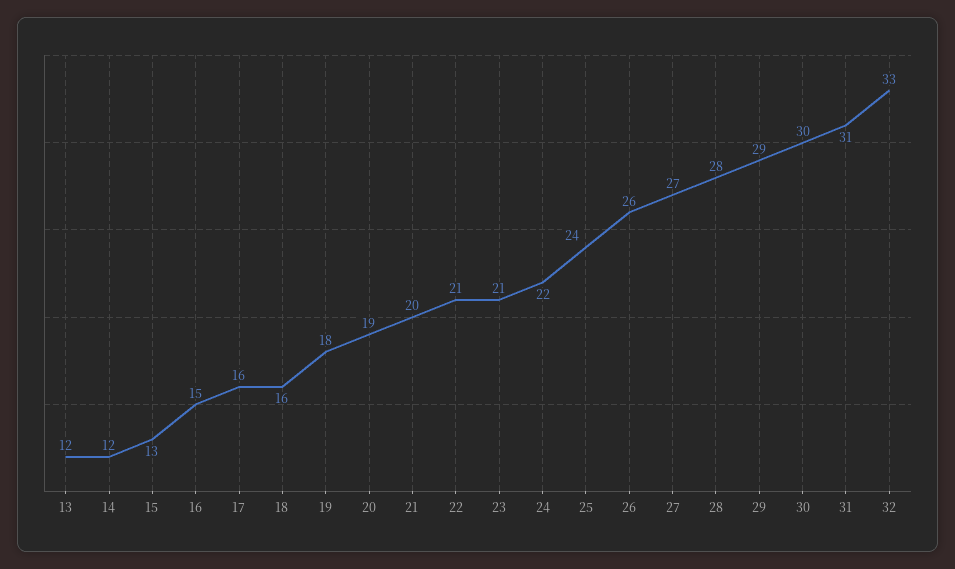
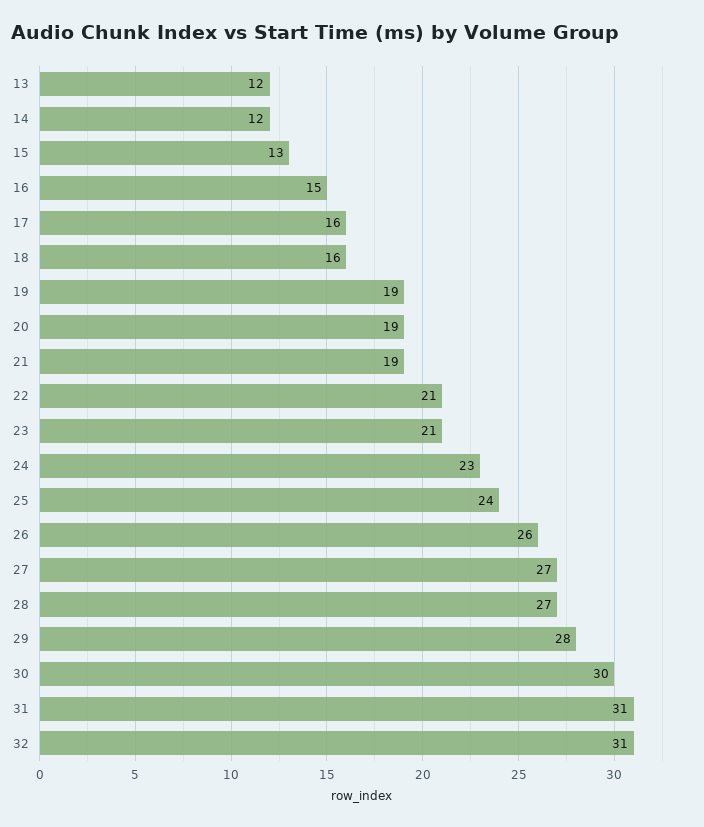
  {
    "13": 12,
    "14": 12,
    "15": 13,
    "16": 15,
    "17": 16,
    "18": 16,
-   "19": 18,
+   "19": 19,
    "20": 19,
-   "21": 20,
+   "21": 19,
    "22": 21,
    "23": 21,
-   "24": 22,
+   "24": 23,
    "25": 24,
    "26": 26,
    "27": 27,
-   "28": 28,
+   "28": 27,
-   "29": 29,
+   "29": 28,
    "30": 30,
    "31": 31,
-   "32": 33
+   "32": 31
  }

